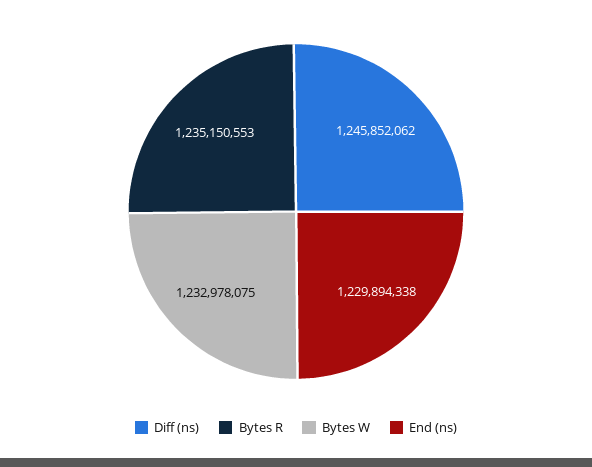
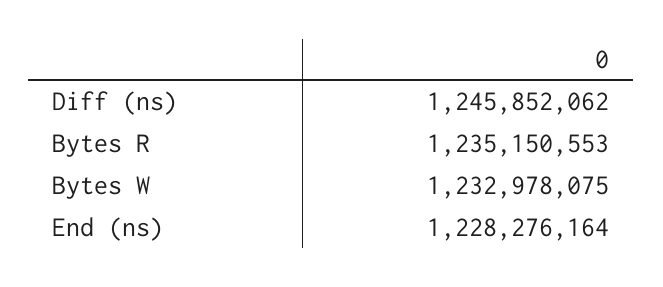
  {
    "Diff (ns)": 1245852062,
    "Bytes R": 1235150553,
    "Bytes W": 1232978075,
-   "End (ns)": 1229894338
+   "End (ns)": 1228276164
  }

